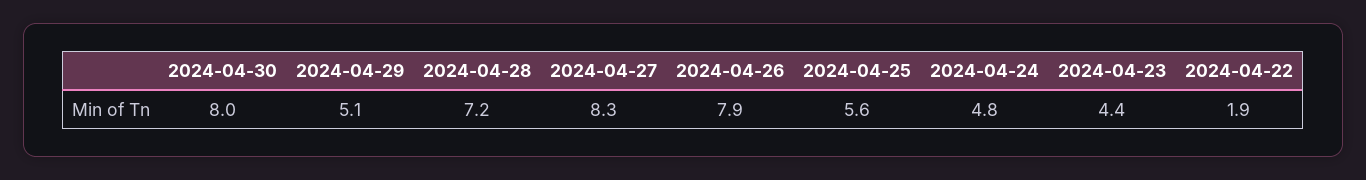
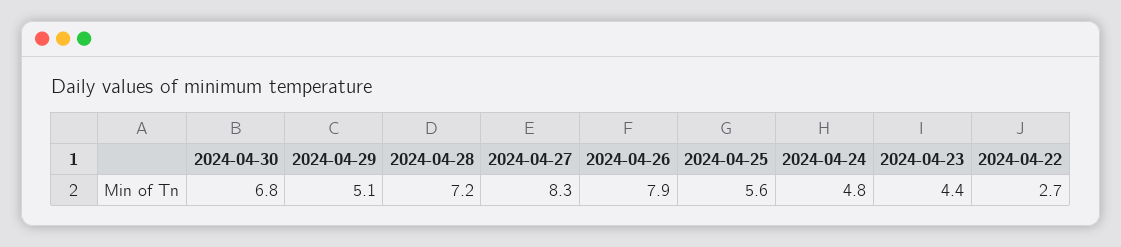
  {
-   "2024-04-30": 8,
+   "2024-04-30": 6.8,
    "2024-04-29": 5.1,
    "2024-04-28": 7.2,
    "2024-04-27": 8.3,
    "2024-04-26": 7.9,
    "2024-04-25": 5.6,
    "2024-04-24": 4.8,
    "2024-04-23": 4.4,
-   "2024-04-22": 1.9
+   "2024-04-22": 2.7
  }

